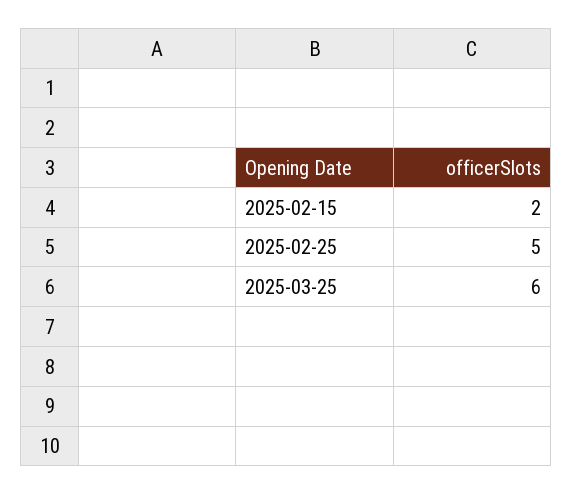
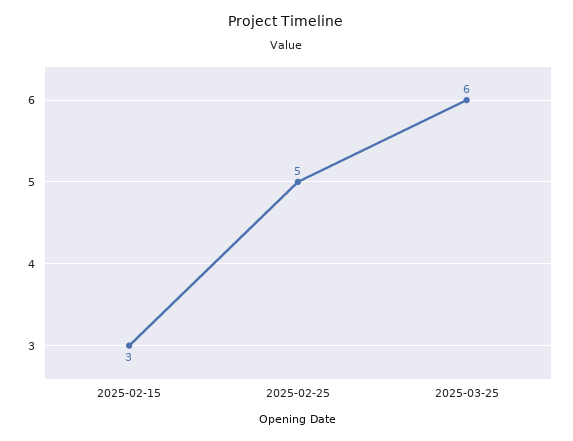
  {
-   "2025-02-15": 2,
+   "2025-02-15": 3,
    "2025-02-25": 5,
    "2025-03-25": 6
  }

